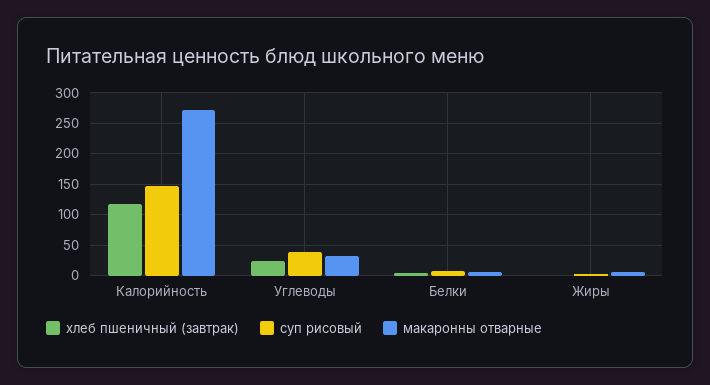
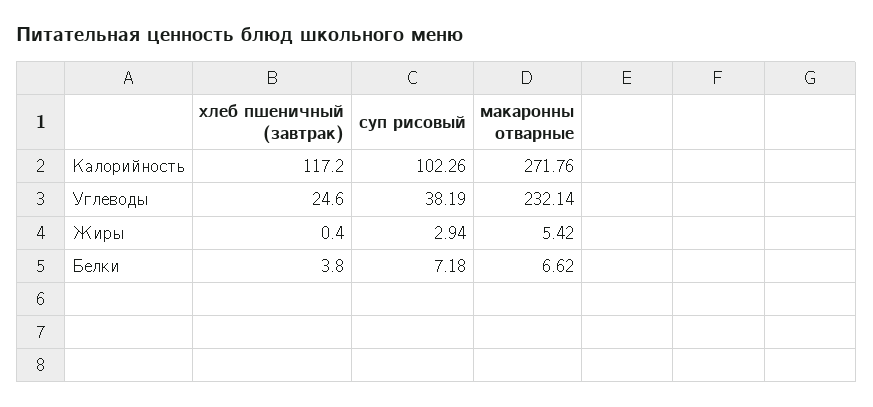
  {
    "хлеб пшеничный (завтрак)": {
      "Калорийность": 117.2,
      "Углеводы": 24.6,
      "Белки": 3.8,
      "Жиры": 0.4
    },
    "суп рисовый": {
-     "Калорийность": 150,
+     "Калорийность": 102.26,
      "Углеводы": 38.19,
      "Белки": 7.18,
      "Жиры": 2.94
    },
    "макаронны отварные": {
      "Калорийность": 271.76,
-     "Углеводы": 30,
+     "Углеводы": 232.14,
      "Белки": 6.62,
      "Жиры": 5.42
    }
  }

